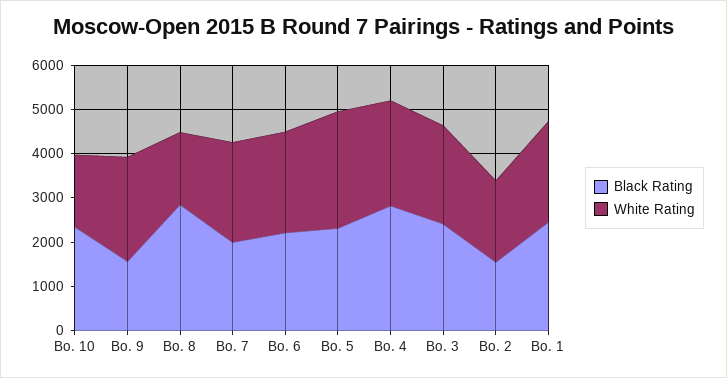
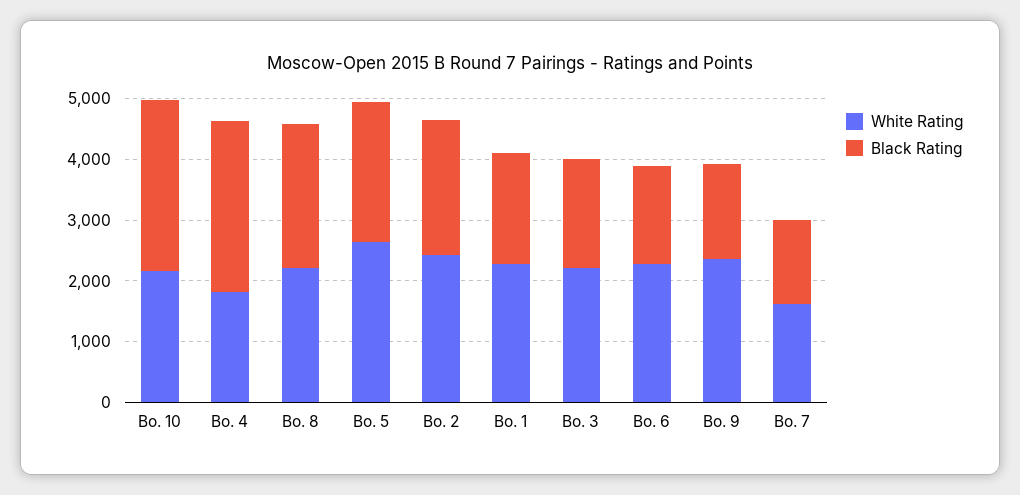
  {
    "Black Rating": {
-     "Bo. 10": 2400,
+     "Bo. 10": 2800,
      "Bo. 9": 1600,
-     "Bo. 8": 2800,
+     "Bo. 8": 2400,
-     "Bo. 7": 2000,
+     "Bo. 7": 1400,
-     "Bo. 6": 2200,
+     "Bo. 6": 1600,
      "Bo. 5": 2400,
      "Bo. 4": 2800,
-     "Bo. 3": 2400,
+     "Bo. 3": 1800,
-     "Bo. 2": 1600,
+     "Bo. 2": 2200,
-     "Bo. 1": 2400
+     "Bo. 1": 1800
    },
    "White Rating": {
-     "Bo. 10": 1600,
+     "Bo. 10": 2200,
      "Bo. 9": 2400,
-     "Bo. 8": 1600,
+     "Bo. 8": 2200,
-     "Bo. 7": 2200,
+     "Bo. 7": 1600,
      "Bo. 6": 2200,
      "Bo. 5": 2600,
-     "Bo. 4": 2400,
+     "Bo. 4": 1800,
      "Bo. 3": 2200,
-     "Bo. 2": 1800,
+     "Bo. 2": 2400,
      "Bo. 1": 2200
    }
  }

